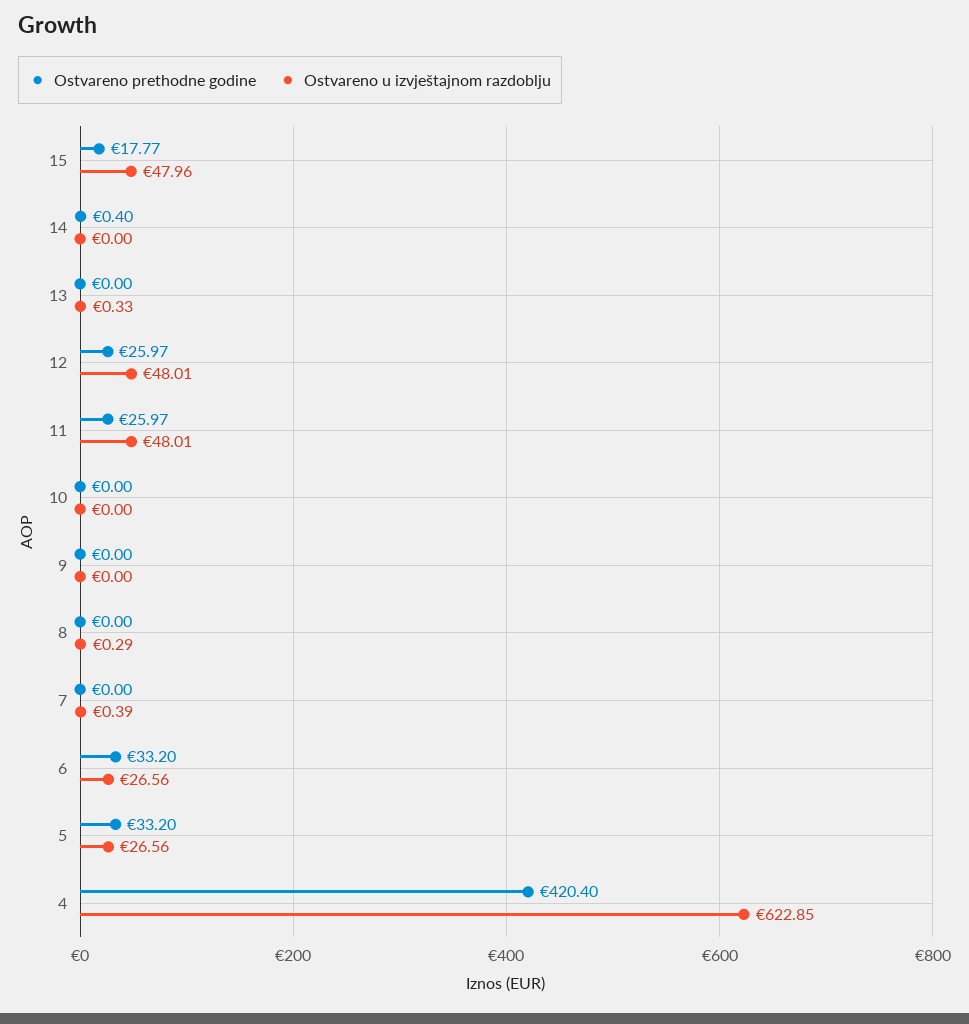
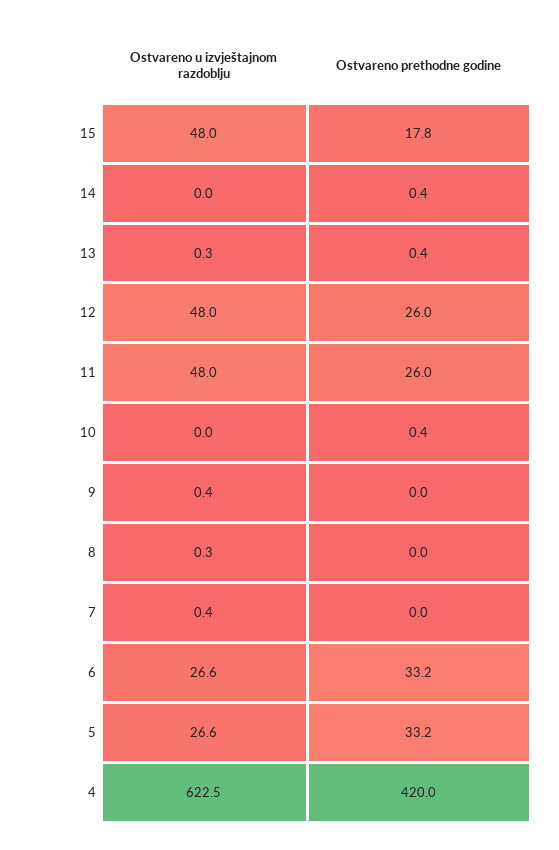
  {
    "Ostvareno prethodne godine": {
      "15": 17.77,
      "14": 0.4,
-     "13": 0,
+     "13": 0.4,
      "12": 25.97,
      "11": 25.97,
-     "10": 0,
+     "10": 0.4,
      "9": 0,
      "8": 0,
      "7": 0,
      "6": 33.2,
      "5": 33.2,
-     "4": 420.4
+     "4": 420
    },
    "Ostvareno u izvještajnom razdoblju": {
      "15": 47.96,
      "14": 0,
      "13": 0.33,
      "12": 48.01,
      "11": 48.01,
      "10": 0,
-     "9": 0,
+     "9": 0.4,
      "8": 0.29,
      "7": 0.39,
      "6": 26.56,
      "5": 26.56,
-     "4": 622.85
+     "4": 622.5
    }
  }

